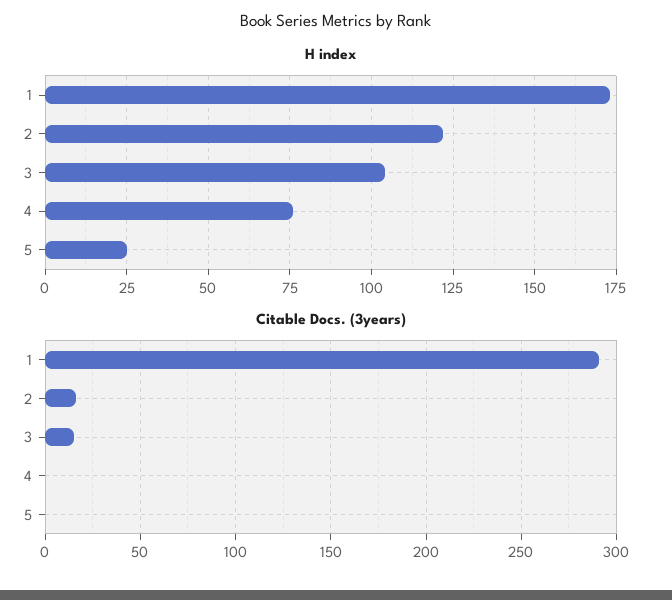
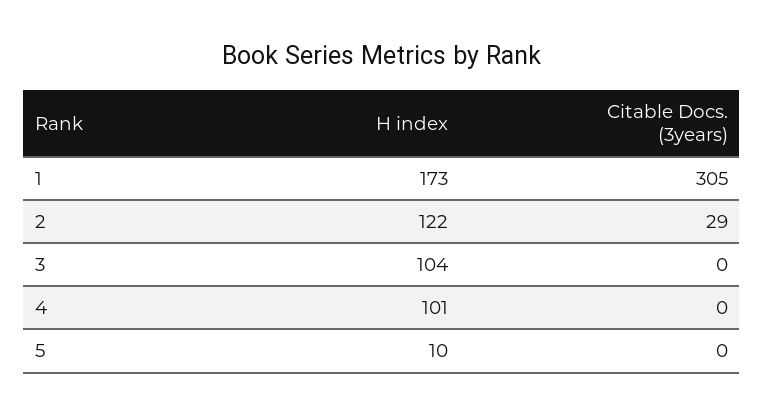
  {
    "H index": {
      "1": 173,
      "2": 122,
      "3": 104,
-     "4": 75,
+     "4": 101,
-     "5": 25
+     "5": 10
    },
    "Citable Docs. (3years)": {
-     "1": 290,
+     "1": 305,
-     "2": 15,
+     "2": 29,
-     "3": 15,
+     "3": 0,
      "4": 0,
      "5": 0
    }
  }

